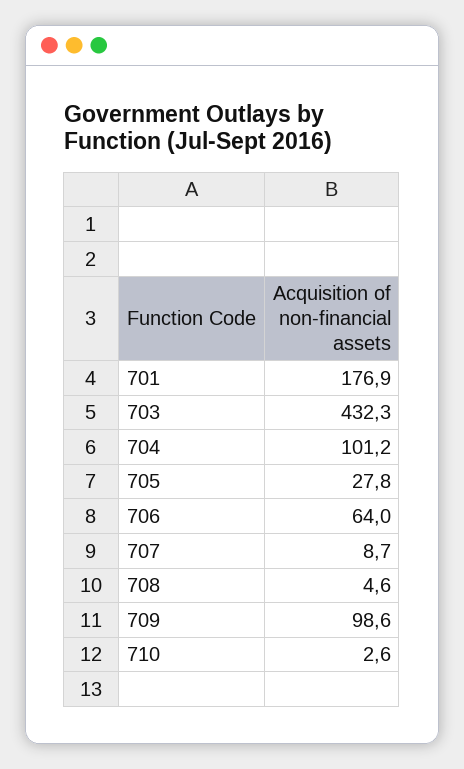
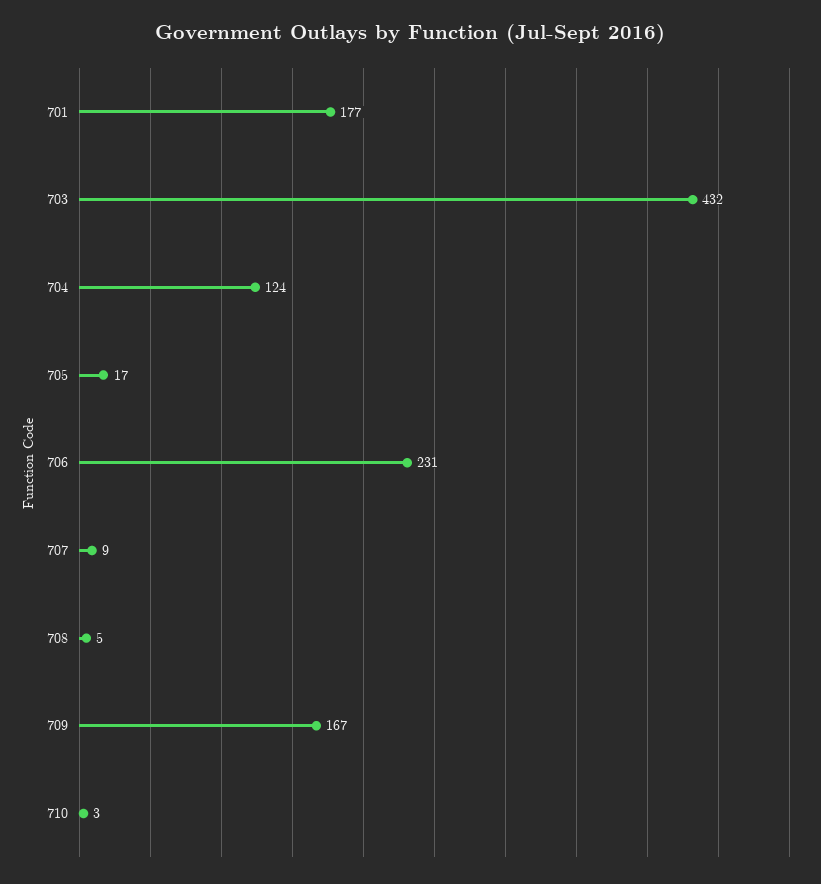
  {
    "701": 176.9,
    "703": 432.3,
-   "704": 101.2,
+   "704": 124,
-   "705": 27.8,
+   "705": 17,
-   "706": 64,
+   "706": 231,
    "707": 8.7,
    "708": 4.6,
-   "709": 98.6,
+   "709": 167,
    "710": 2.6
  }

